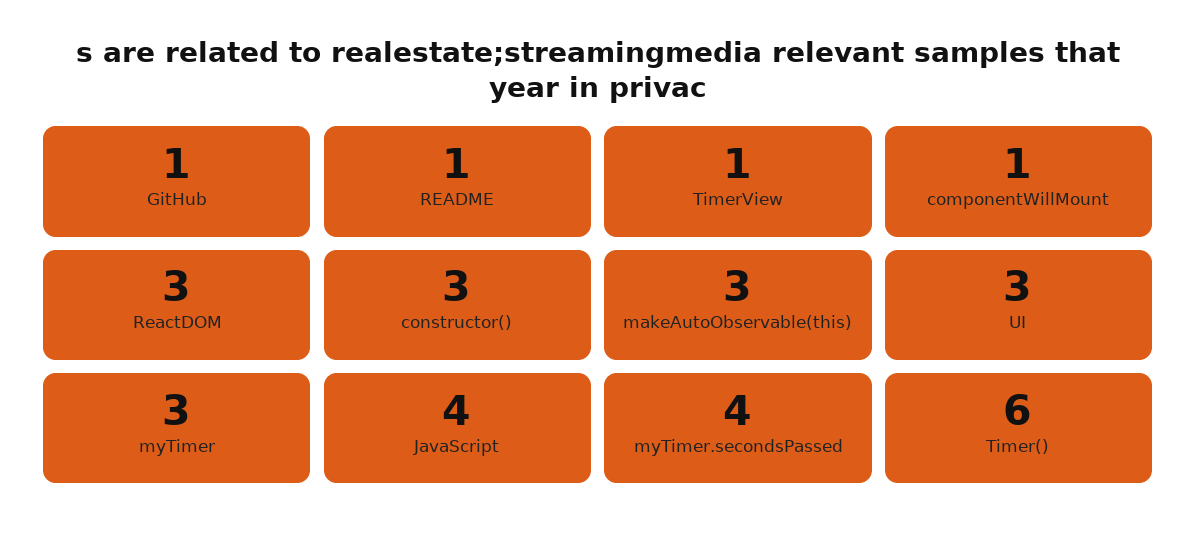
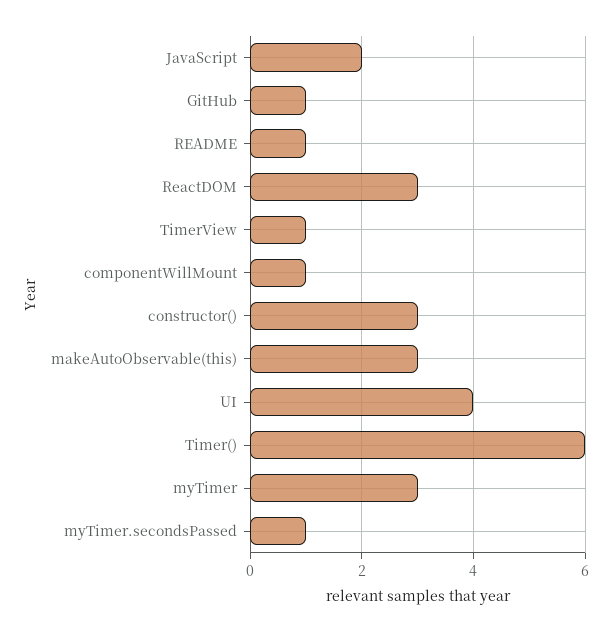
  {
    "GitHub": 1,
    "README": 1,
    "TimerView": 1,
    "componentWillMount": 1,
    "ReactDOM": 3,
    "constructor()": 3,
    "makeAutoObservable(this)": 3,
-   "UI": 3,
+   "UI": 4,
    "myTimer": 3,
-   "JavaScript": 4,
+   "JavaScript": 2,
-   "myTimer.secondsPassed": 4,
+   "myTimer.secondsPassed": 1,
    "Timer()": 6
  }

